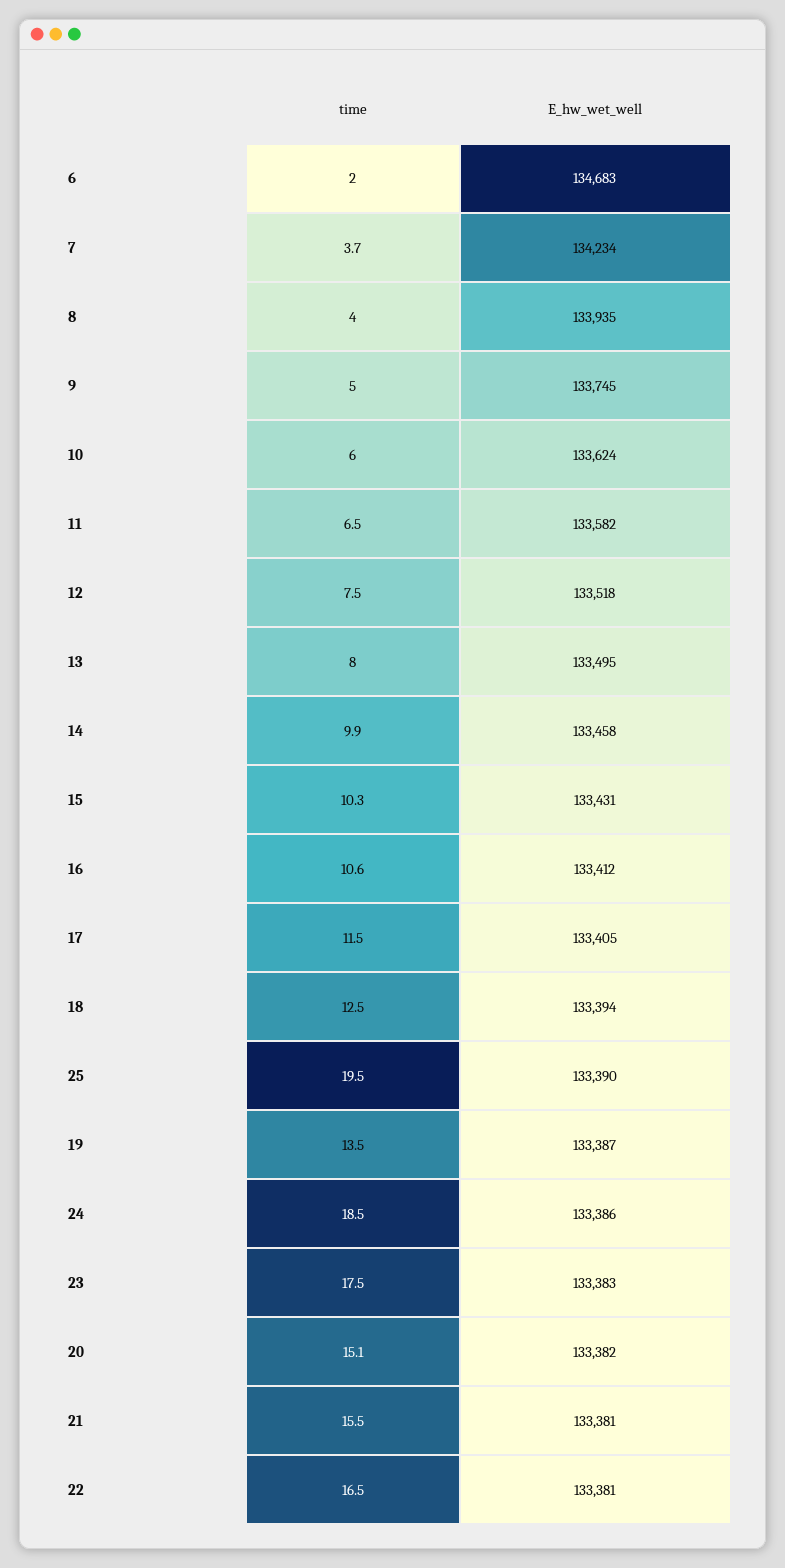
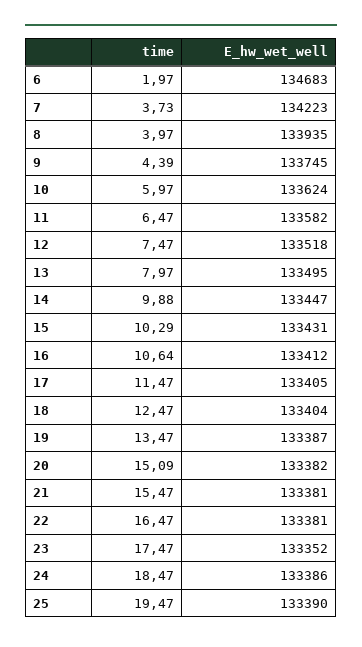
  {
    "time": {
      "6": 1.97,
      "7": 3.73,
      "8": 3.97,
-     "9": 5,
+     "9": 4.39,
      "10": 5.97,
      "11": 6.47,
      "12": 7.47,
      "13": 7.97,
      "14": 9.88,
      "15": 10.29,
      "16": 10.64,
      "17": 11.47,
      "18": 12.47,
      "25": 19.47,
      "19": 13.47,
      "24": 18.47,
      "23": 17.47,
      "20": 15.09,
      "21": 15.47,
      "22": 16.47
    },
    "E_hw_wet_well": {
      "6": 134683,
-     "7": 134234,
+     "7": 134223,
      "8": 133935,
      "9": 133745,
      "10": 133624,
      "11": 133582,
      "12": 133518,
      "13": 133495,
-     "14": 133458,
+     "14": 133447,
      "15": 133431,
      "16": 133412,
      "17": 133405,
-     "18": 133394,
+     "18": 133404,
      "25": 133390,
      "19": 133387,
      "24": 133386,
-     "23": 133383,
+     "23": 133352,
      "20": 133382,
      "21": 133381,
      "22": 133381
    }
  }

